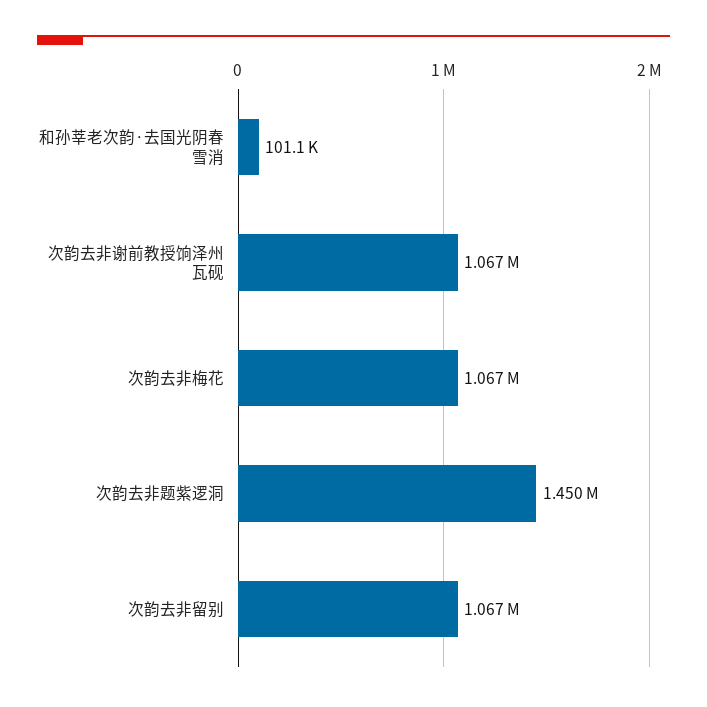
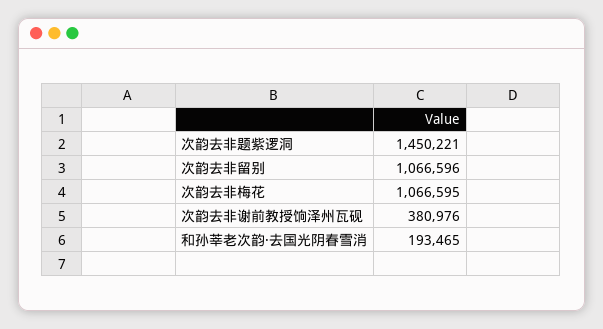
  {
-   "和孙莘老次韵·去国光阴春雪消": 101100,
+   "和孙莘老次韵·去国光阴春雪消": 193465,
-   "次韵去非谢前教授饷泽州瓦砚": 1067000,
+   "次韵去非谢前教授饷泽州瓦砚": 380976,
    "次韵去非梅花": 1066595,
    "次韵去非题紫逻洞": 1450221,
    "次韵去非留别": 1066596
  }

